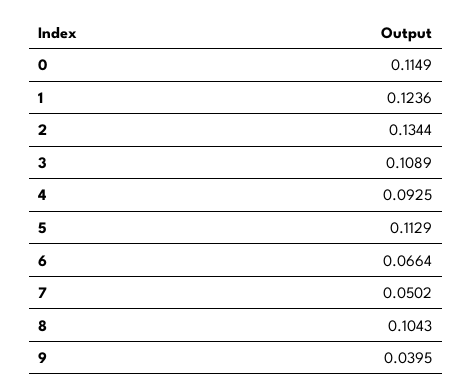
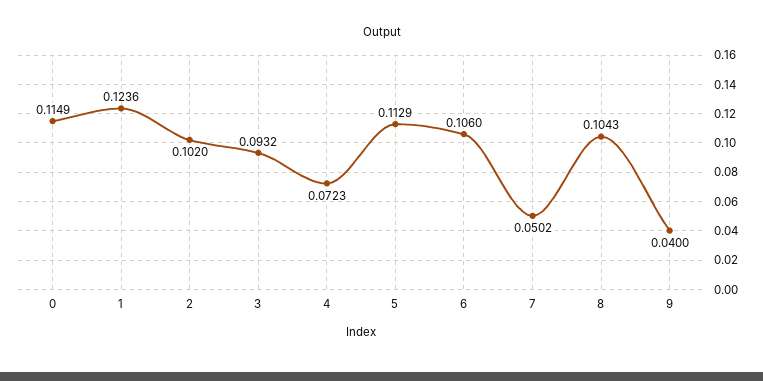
  {
    "0": 0.1149,
    "1": 0.1236,
-   "2": 0.1344,
+   "2": 0.102,
-   "3": 0.1089,
+   "3": 0.0932,
-   "4": 0.0925,
+   "4": 0.0723,
    "5": 0.1129,
-   "6": 0.0664,
+   "6": 0.106,
    "7": 0.0502,
    "8": 0.1043,
-   "9": 0.0395
+   "9": 0.04
  }

